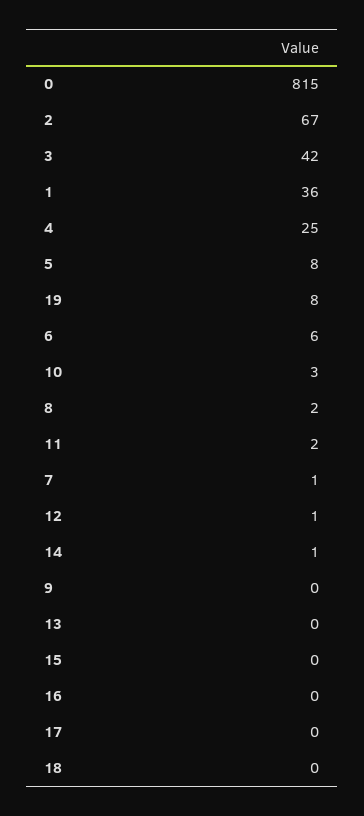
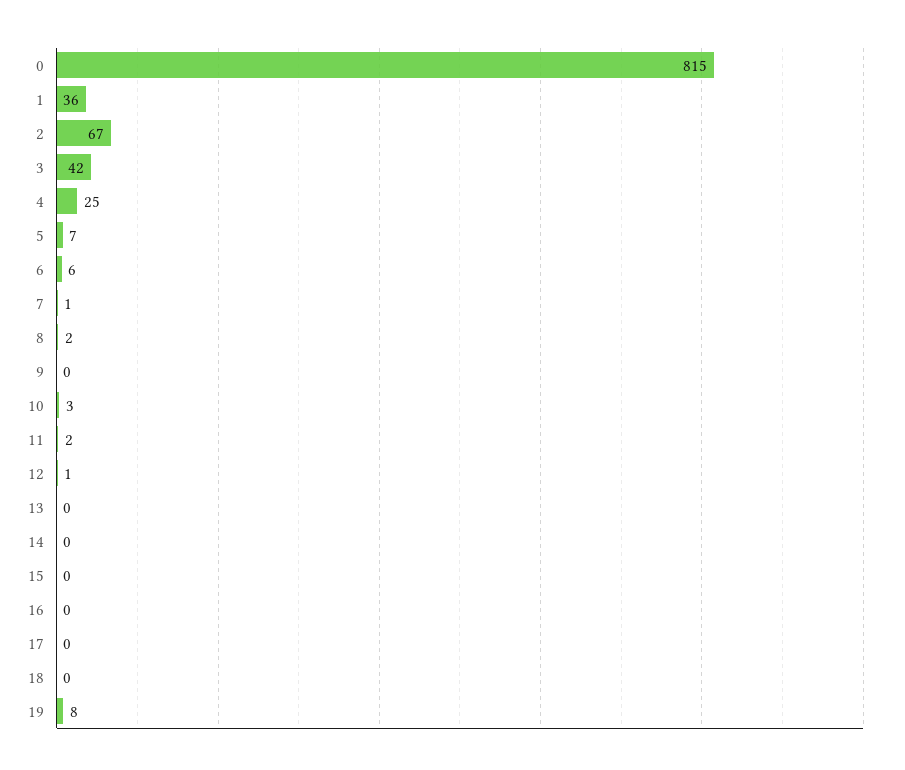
  {
    "0": 815,
    "2": 67,
    "3": 42,
    "1": 36,
    "4": 25,
-   "5": 8,
+   "5": 7,
    "19": 8,
    "6": 6,
    "10": 3,
    "8": 2,
    "11": 2,
    "7": 1,
    "12": 1,
-   "14": 1,
+   "14": 0,
    "9": 0,
    "13": 0,
    "15": 0,
    "16": 0,
    "17": 0,
    "18": 0
  }

